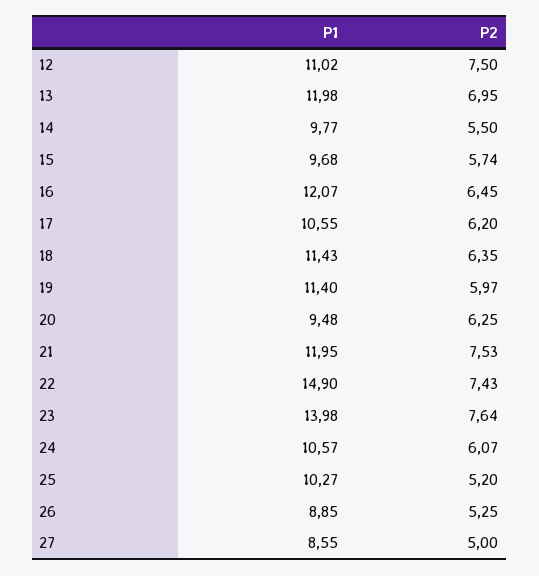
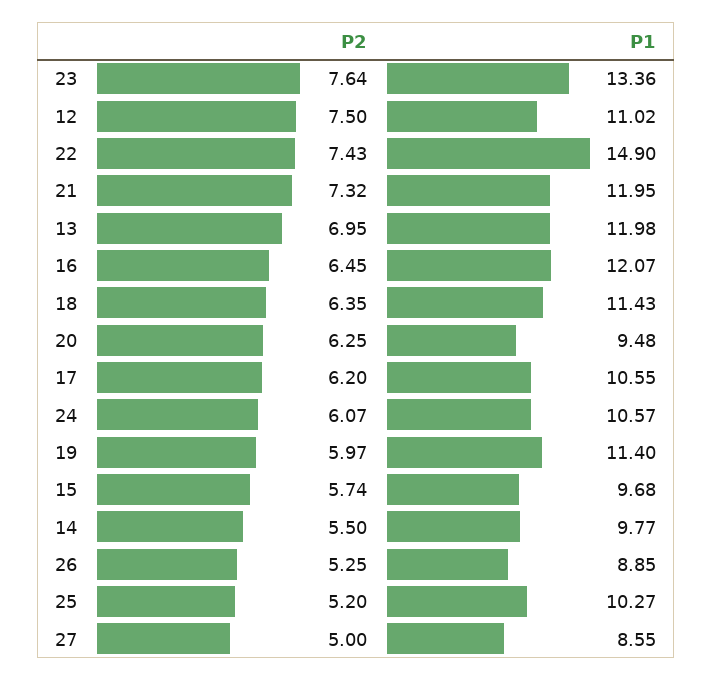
  {
    "P1": {
      "12": 11.02,
      "13": 11.98,
      "14": 9.77,
      "15": 9.68,
      "16": 12.07,
      "17": 10.55,
      "18": 11.43,
      "19": 11.4,
      "20": 9.48,
      "21": 11.95,
      "22": 14.9,
-     "23": 13.98,
+     "23": 13.36,
      "24": 10.57,
      "25": 10.27,
      "26": 8.85,
      "27": 8.55
    },
    "P2": {
      "12": 7.5,
      "13": 6.95,
      "14": 5.5,
      "15": 5.74,
      "16": 6.45,
      "17": 6.2,
      "18": 6.35,
      "19": 5.97,
      "20": 6.25,
-     "21": 7.53,
+     "21": 7.32,
      "22": 7.43,
      "23": 7.64,
      "24": 6.07,
      "25": 5.2,
      "26": 5.25,
      "27": 5
    }
  }

